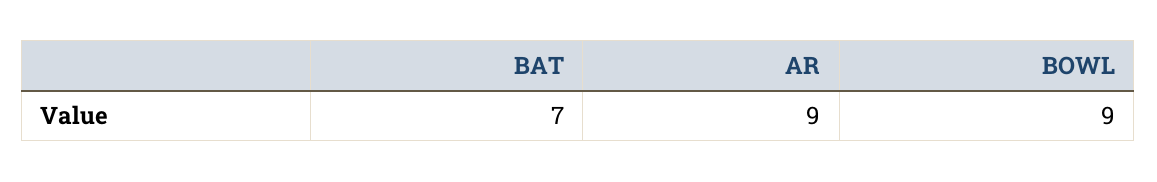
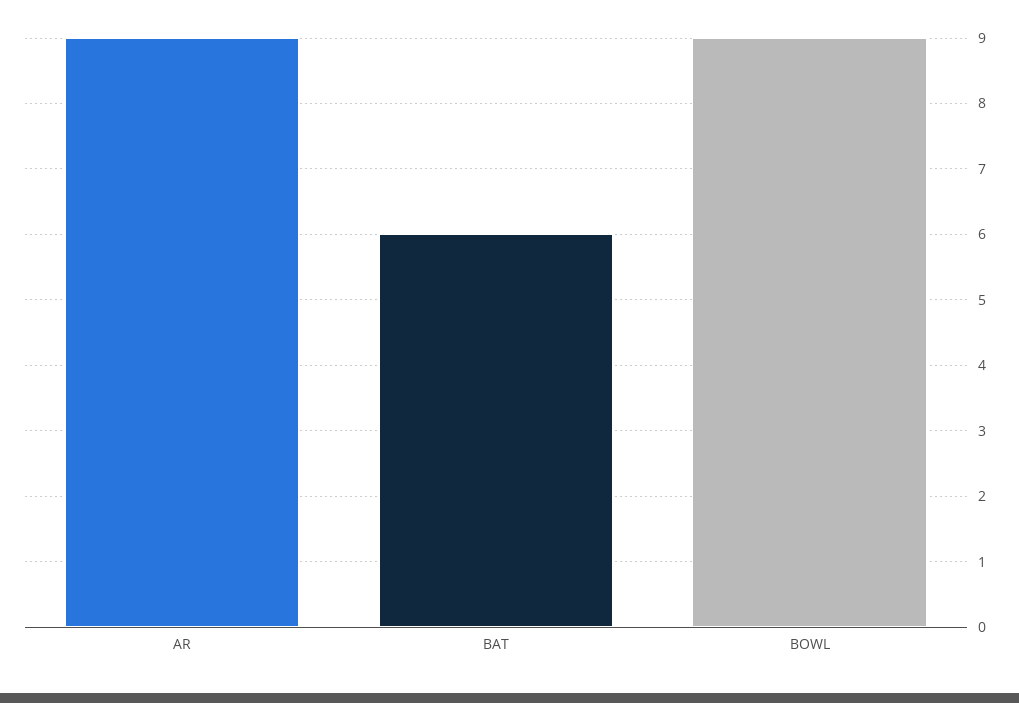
  {
-   "BAT": 7,
+   "BAT": 6,
    "AR": 9,
    "BOWL": 9
  }

